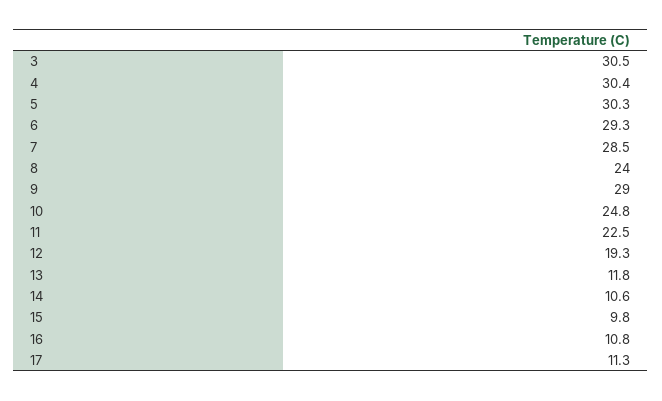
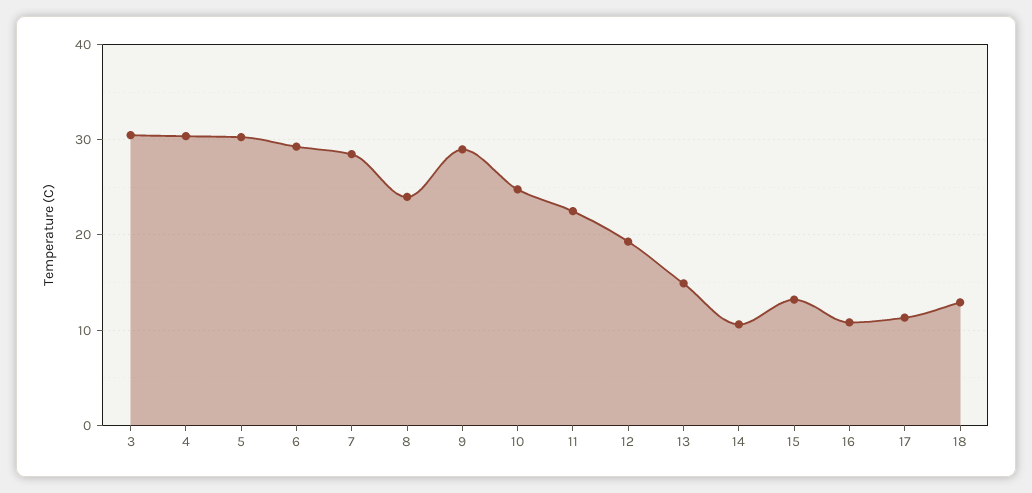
  {
    "3": 30.5,
    "4": 30.4,
    "5": 30.3,
    "6": 29.3,
    "7": 28.5,
    "8": 24,
    "9": 29,
    "10": 24.8,
    "11": 22.5,
    "12": 19.3,
-   "13": 11.8,
+   "13": 15,
    "14": 10.6,
-   "15": 9.8,
+   "15": 13,
    "16": 10.8,
-   "17": 11.3
+   "17": 11.3,
+   "18": 13
  }

